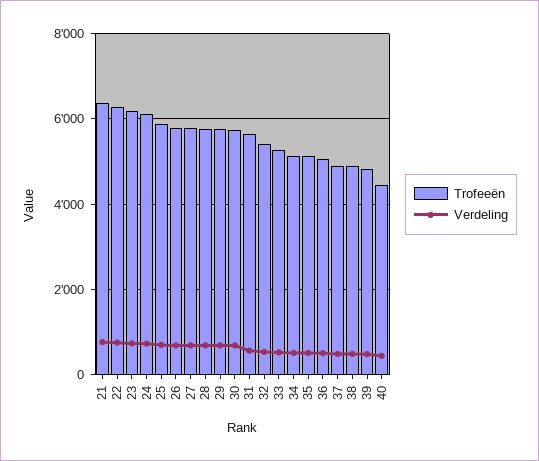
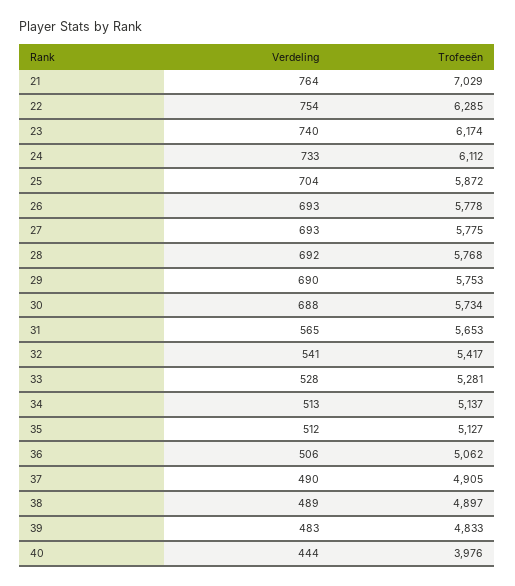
  {
    "Trofeeën": {
-     "21": 6400,
+     "21": 7029,
      "22": 6285,
      "23": 6174,
      "24": 6112,
      "25": 5872,
      "26": 5778,
      "27": 5775,
      "28": 5768,
      "29": 5753,
      "30": 5734,
      "31": 5653,
      "32": 5417,
      "33": 5281,
      "34": 5137,
      "35": 5127,
      "36": 5062,
      "37": 4905,
      "38": 4897,
      "39": 4833,
-     "40": 4400
+     "40": 3976
    },
    "Verdeling": {
      "21": 764,
      "22": 754,
      "23": 740,
      "24": 733,
      "25": 704,
      "26": 693,
      "27": 693,
      "28": 692,
      "29": 690,
      "30": 688,
      "31": 565,
      "32": 541,
      "33": 528,
      "34": 513,
      "35": 512,
      "36": 506,
      "37": 490,
      "38": 489,
      "39": 483,
      "40": 444
    }
  }

